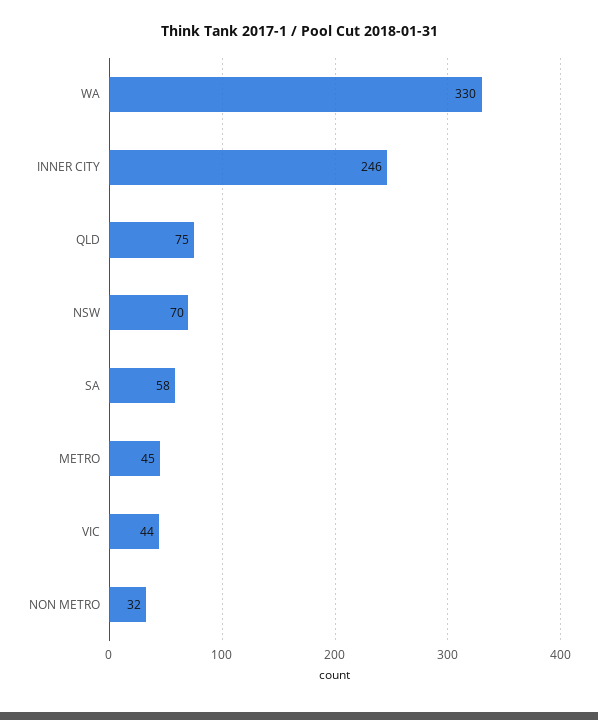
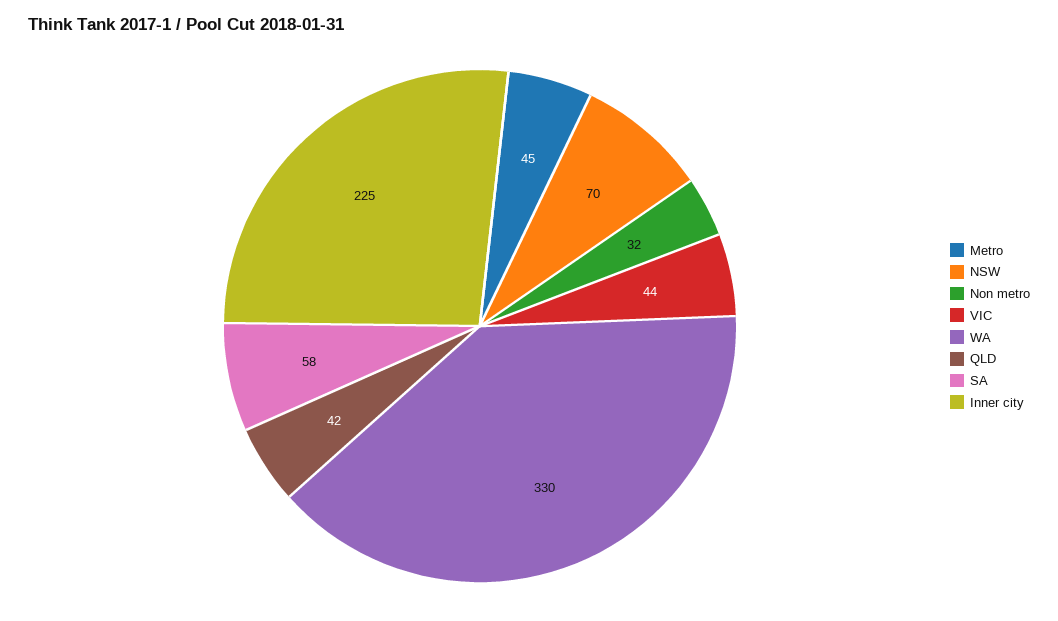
  {
    "WA": 330,
-   "INNER CITY": 246,
+   "INNER CITY": 225,
-   "QLD": 75,
+   "QLD": 42,
    "NSW": 70,
    "SA": 58,
    "METRO": 45,
    "VIC": 44,
    "NON METRO": 32
  }

